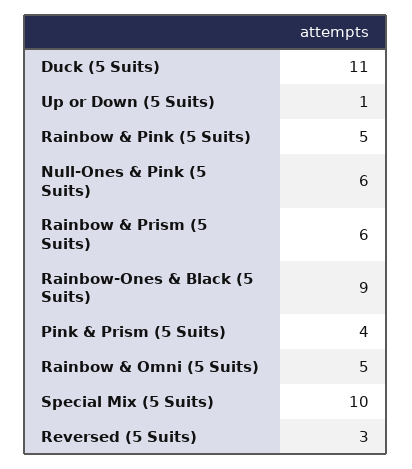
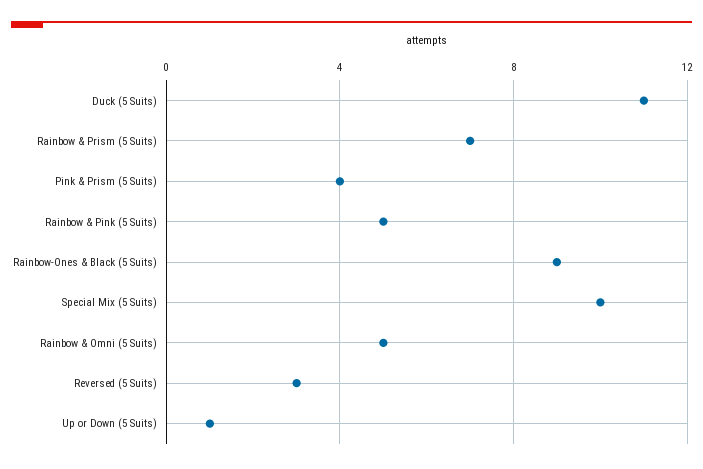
  {
    "Duck (5 Suits)": 11,
    "Up or Down (5 Suits)": 1,
    "Rainbow & Pink (5 Suits)": 5,
-   "Null-Ones & Pink (5 Suits)": 6,
-   "Rainbow & Prism (5 Suits)": 6,
+   "Rainbow & Prism (5 Suits)": 7,
    "Rainbow-Ones & Black (5 Suits)": 9,
    "Pink & Prism (5 Suits)": 4,
    "Rainbow & Omni (5 Suits)": 5,
    "Special Mix (5 Suits)": 10,
    "Reversed (5 Suits)": 3
  }

